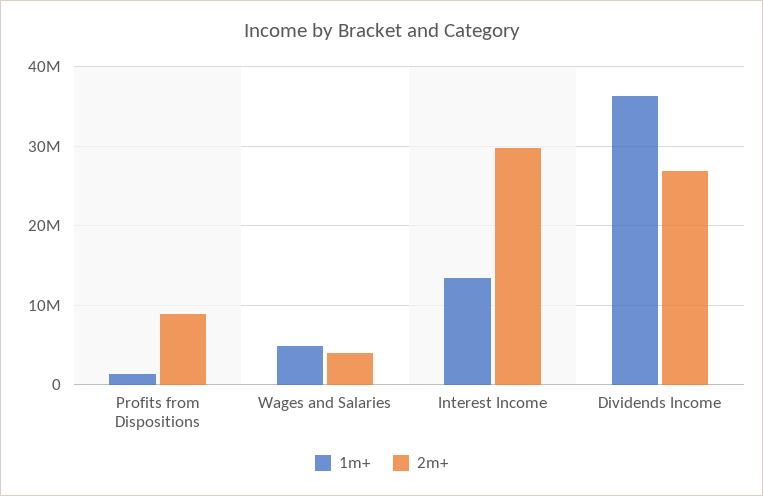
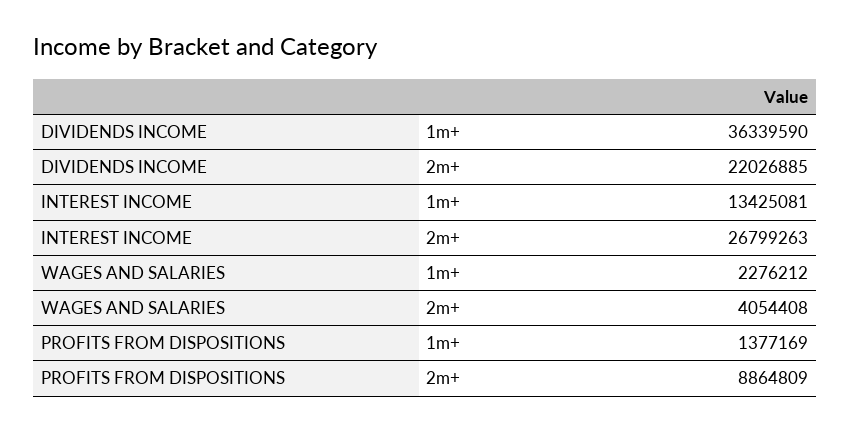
  {
    "1m+": {
      "Profits from Dispositions": 1377169,
-     "Wages and Salaries": 5000000,
+     "Wages and Salaries": 2276212,
      "Interest Income": 13425081,
      "Dividends Income": 36339590
    },
    "2m+": {
      "Profits from Dispositions": 8864809,
      "Wages and Salaries": 4054408,
-     "Interest Income": 30000000,
+     "Interest Income": 26799263,
-     "Dividends Income": 27000000
+     "Dividends Income": 22026885
    }
  }

